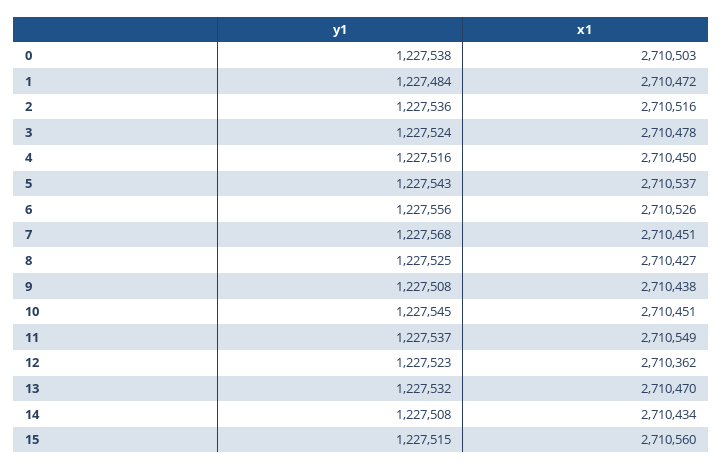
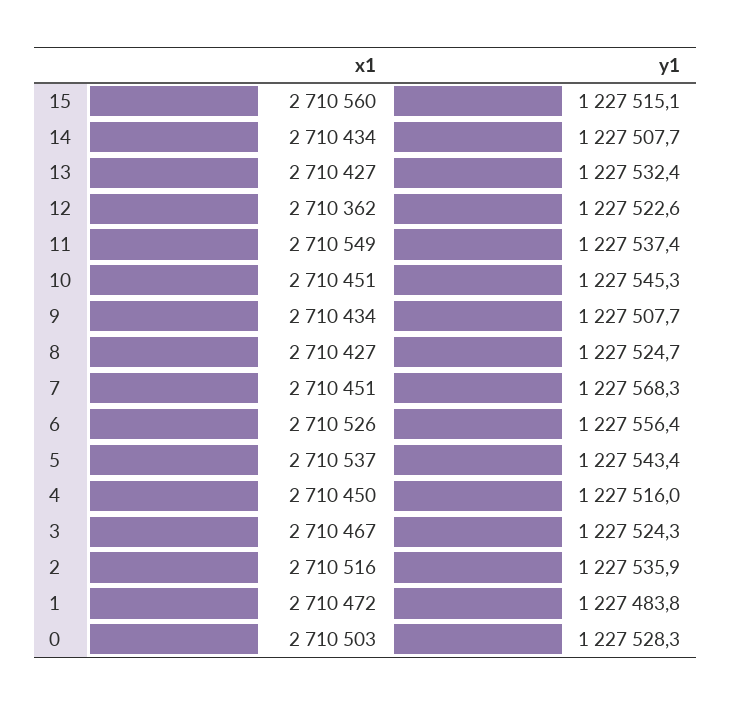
  {
    "y1": {
-     "0": 1227538,
+     "0": 1227528.3,
      "1": 1227483.8,
      "2": 1227535.9,
      "3": 1227524.3,
      "4": 1227516,
      "5": 1227543.4,
      "6": 1227556.4,
      "7": 1227568.3,
      "8": 1227524.7,
      "9": 1227507.7,
      "10": 1227545.3,
      "11": 1227537.4,
      "12": 1227522.6,
      "13": 1227532.4,
      "14": 1227507.7,
      "15": 1227515.1
    },
    "x1": {
      "0": 2710503,
      "1": 2710472,
      "2": 2710516,
-     "3": 2710478,
+     "3": 2710467,
      "4": 2710450,
      "5": 2710537,
      "6": 2710526,
      "7": 2710451,
      "8": 2710427,
-     "9": 2710438,
+     "9": 2710434,
      "10": 2710451,
      "11": 2710549,
      "12": 2710362,
-     "13": 2710470,
+     "13": 2710427,
      "14": 2710434,
      "15": 2710560
    }
  }

